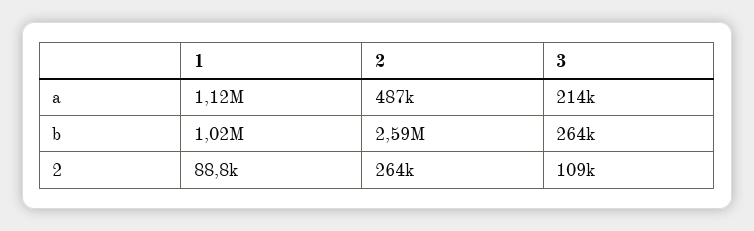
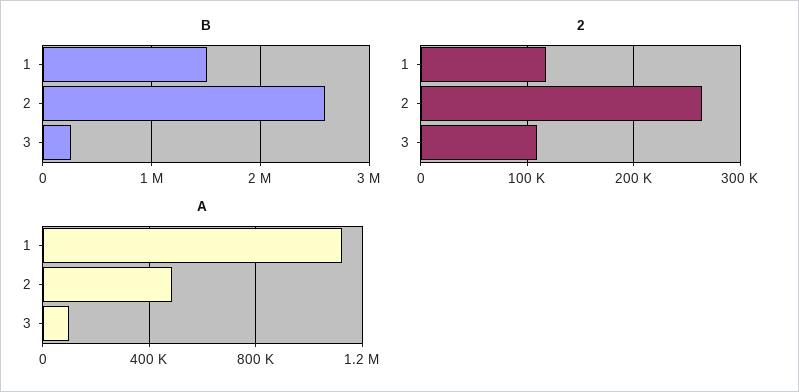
  {
    "a": {
      "1": 1120000,
      "2": 487000,
-     "3": 214000
+     "3": 100000
    },
    "b": {
-     "1": 1020000,
+     "1": 1500000,
      "2": 2590000,
      "3": 264000
    },
    "2": {
-     "1": 88800,
+     "1": 120000,
      "2": 264000,
      "3": 109000
    }
  }

